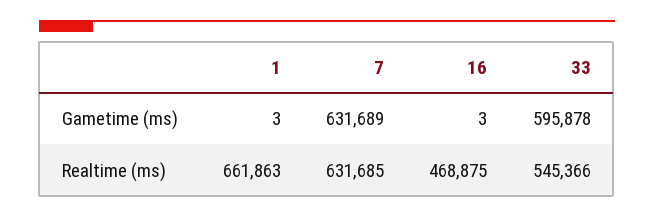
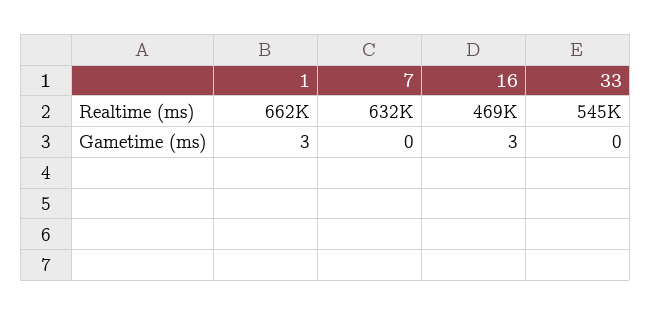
  {
    "1": {
      "Gametime (ms)": 3,
      "Realtime (ms)": 661863
    },
    "7": {
-     "Gametime (ms)": 631689,
+     "Gametime (ms)": 0,
      "Realtime (ms)": 631685
    },
    "16": {
      "Gametime (ms)": 3,
      "Realtime (ms)": 468875
    },
    "33": {
-     "Gametime (ms)": 595878,
+     "Gametime (ms)": 0,
      "Realtime (ms)": 545366
    }
  }

